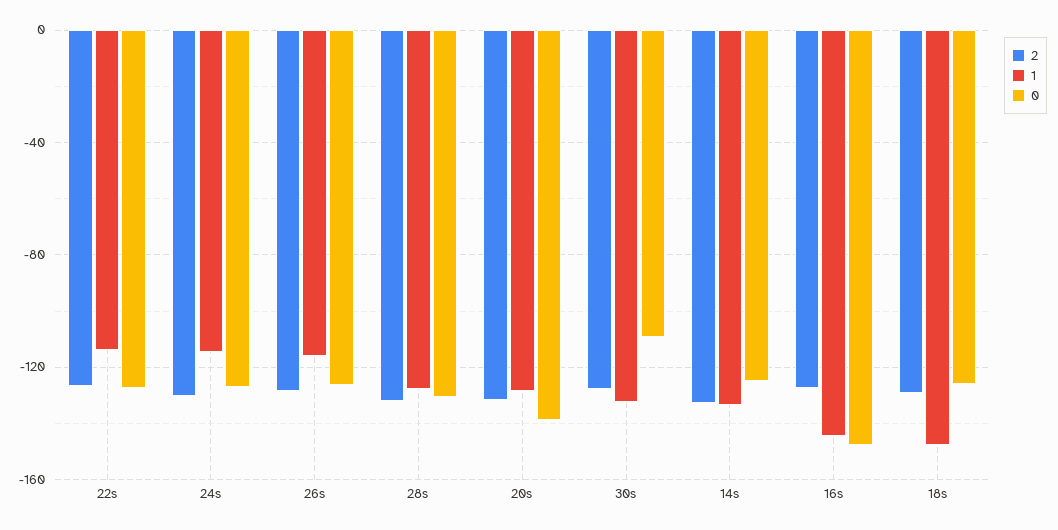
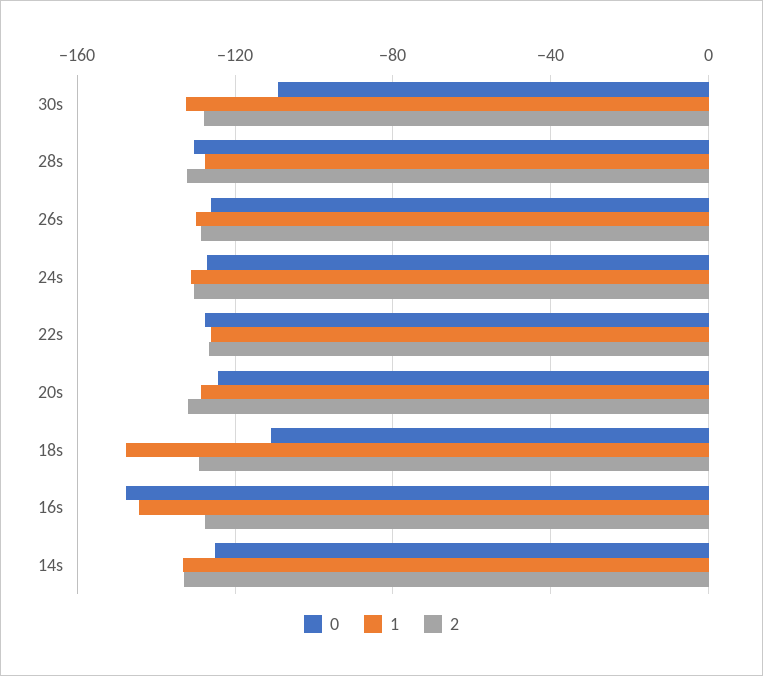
  {
    "2": {
      "22s": -125,
      "24s": -130,
      "26s": -130,
      "28s": -130,
      "20s": -130,
      "30s": -130,
      "14s": -135,
      "16s": -130,
      "18s": -130
    },
    "1": {
-     "22s": -115,
+     "22s": -125,
-     "24s": -115,
+     "24s": -130,
-     "26s": -115,
+     "26s": -130,
      "28s": -130,
      "20s": -130,
      "30s": -130,
      "14s": -135,
      "16s": -145,
      "18s": -150
    },
    "0": {
      "22s": -130,
      "24s": -125,
      "26s": -125,
      "28s": -130,
-     "20s": -140,
+     "20s": -125,
      "30s": -110,
      "14s": -125,
      "16s": -150,
-     "18s": -125
+     "18s": -110
    }
  }

